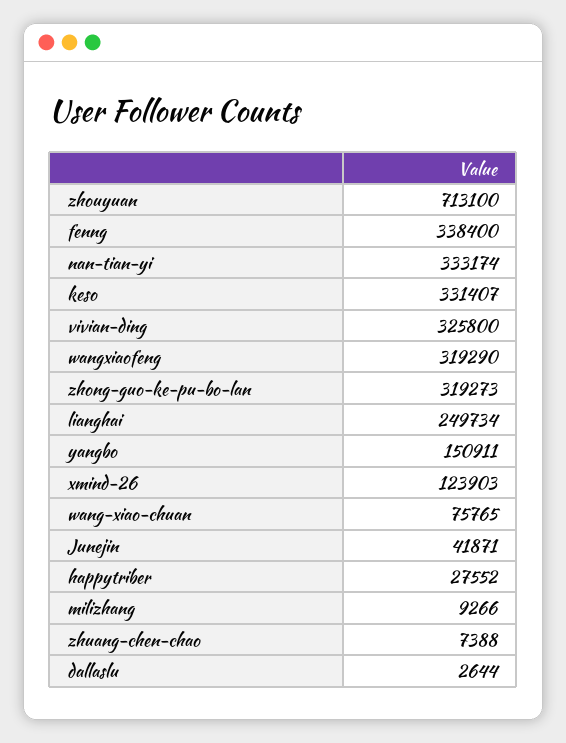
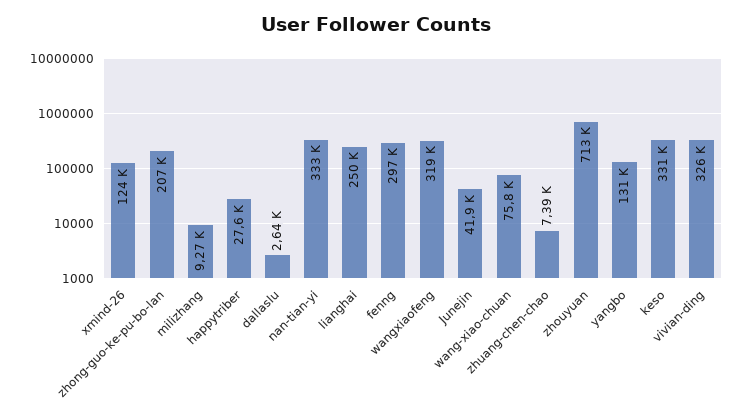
  {
    "zhouyuan": 713100,
-   "fenng": 338400,
+   "fenng": 297000,
    "nan-tian-yi": 333174,
    "keso": 331407,
    "vivian-ding": 325800,
    "wangxiaofeng": 319290,
-   "zhong-guo-ke-pu-bo-lan": 319273,
+   "zhong-guo-ke-pu-bo-lan": 207000,
    "lianghai": 249734,
-   "yangbo": 150911,
+   "yangbo": 131000,
    "xmind-26": 123903,
    "wang-xiao-chuan": 75765,
    "Junejin": 41871,
    "happytriber": 27552,
    "milizhang": 9266,
    "zhuang-chen-chao": 7388,
    "dallaslu": 2644
  }

